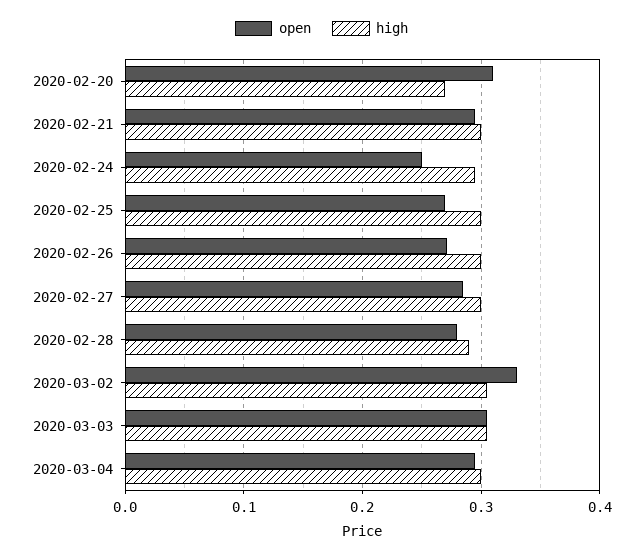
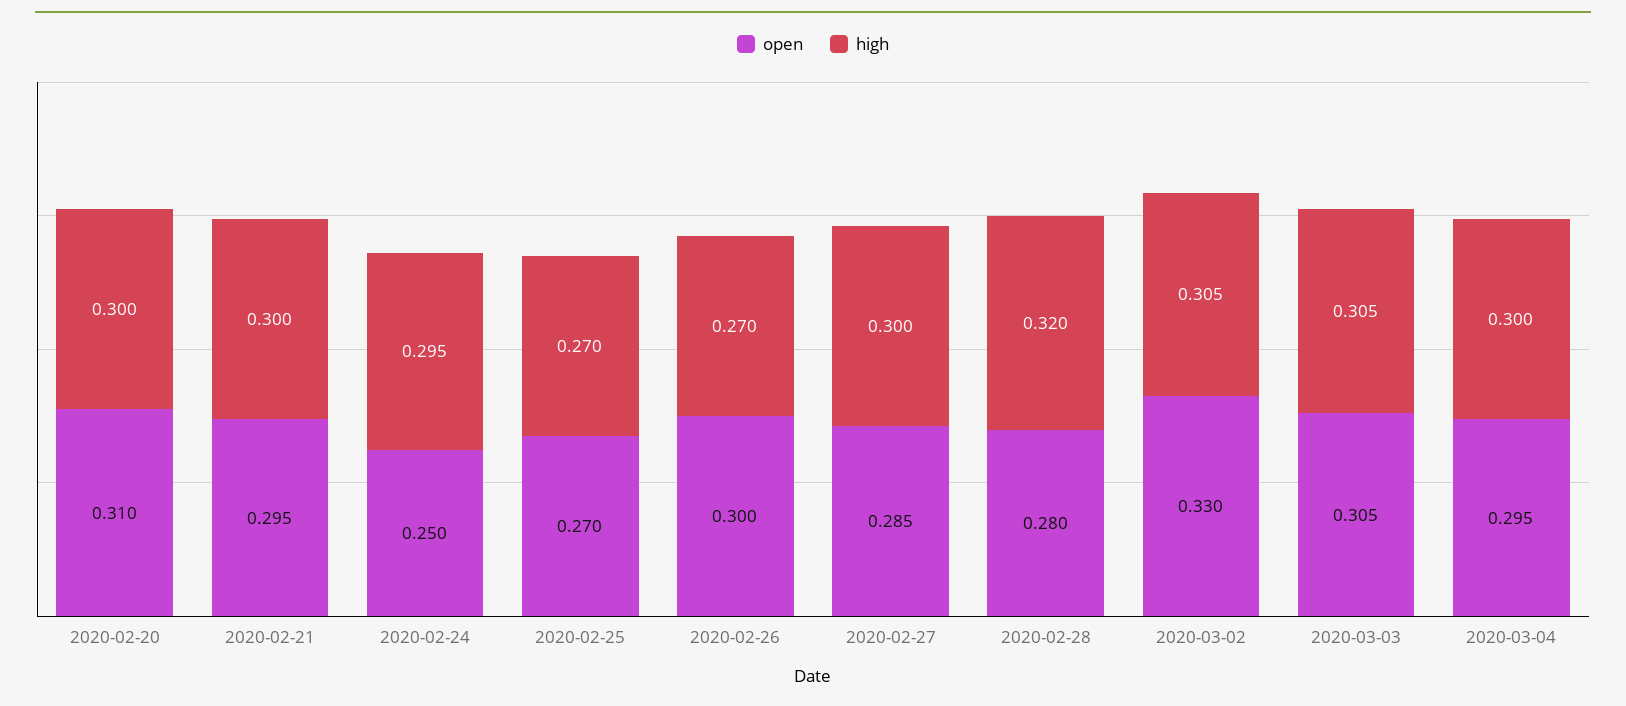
  {
    "open": {
      "2020-02-20": 0.31,
      "2020-02-21": 0.295,
      "2020-02-24": 0.25,
      "2020-02-25": 0.27,
-     "2020-02-26": 0.27,
+     "2020-02-26": 0.3,
      "2020-02-27": 0.285,
      "2020-02-28": 0.28,
      "2020-03-02": 0.33,
      "2020-03-03": 0.305,
      "2020-03-04": 0.295
    },
    "high": {
-     "2020-02-20": 0.27,
+     "2020-02-20": 0.3,
      "2020-02-21": 0.3,
      "2020-02-24": 0.295,
-     "2020-02-25": 0.3,
+     "2020-02-25": 0.27,
-     "2020-02-26": 0.3,
+     "2020-02-26": 0.27,
      "2020-02-27": 0.3,
-     "2020-02-28": 0.29,
+     "2020-02-28": 0.32,
      "2020-03-02": 0.305,
      "2020-03-03": 0.305,
      "2020-03-04": 0.3
    }
  }

